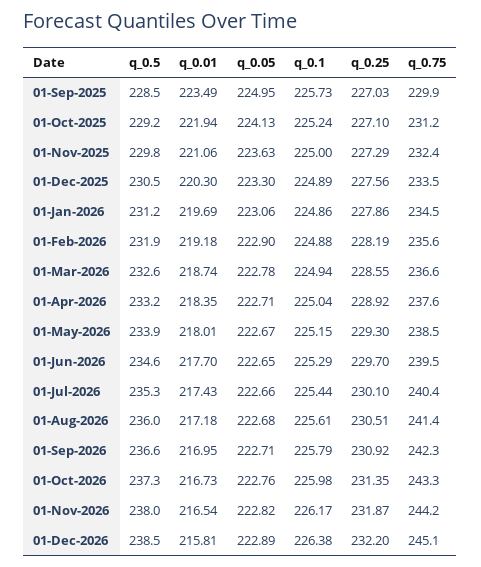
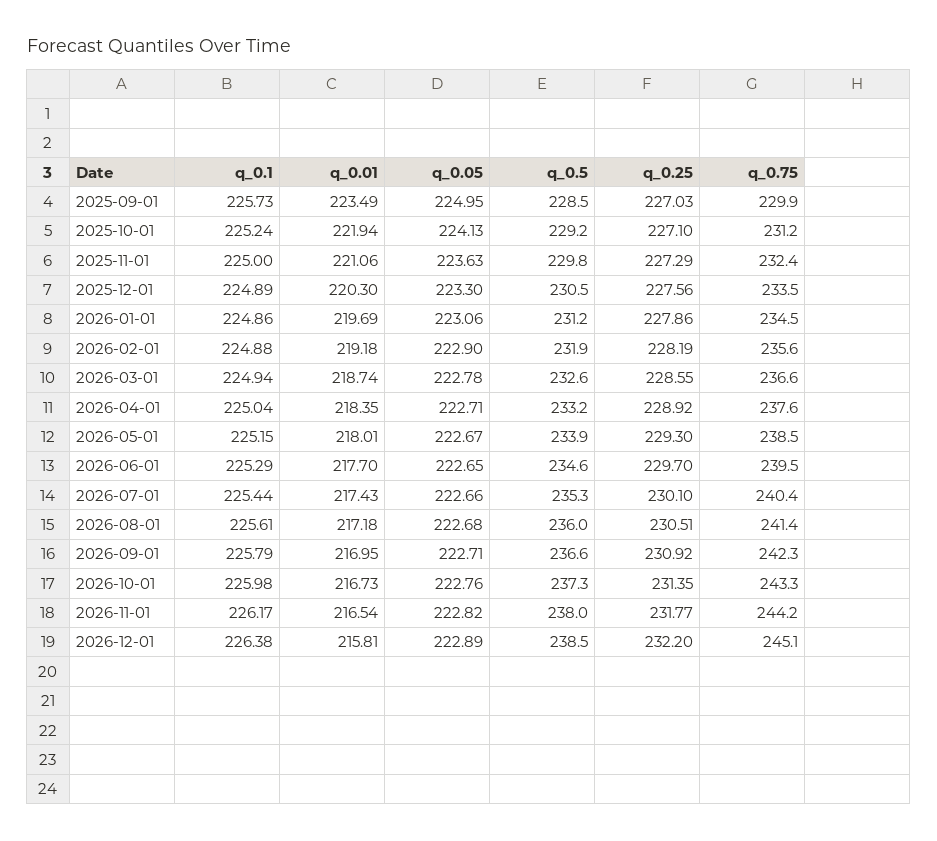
  {
    "q_0.5": {
      "01-Sep-2025": 228.5,
      "01-Oct-2025": 229.2,
      "01-Nov-2025": 229.8,
      "01-Dec-2025": 230.5,
      "01-Jan-2026": 231.2,
      "01-Feb-2026": 231.9,
      "01-Mar-2026": 232.6,
      "01-Apr-2026": 233.2,
      "01-May-2026": 233.9,
      "01-Jun-2026": 234.6,
      "01-Jul-2026": 235.3,
      "01-Aug-2026": 236,
      "01-Sep-2026": 236.6,
      "01-Oct-2026": 237.3,
      "01-Nov-2026": 238,
      "01-Dec-2026": 238.5
    },
    "q_0.01": {
      "01-Sep-2025": 223.49,
      "01-Oct-2025": 221.94,
      "01-Nov-2025": 221.06,
      "01-Dec-2025": 220.3,
      "01-Jan-2026": 219.69,
      "01-Feb-2026": 219.18,
      "01-Mar-2026": 218.74,
      "01-Apr-2026": 218.35,
      "01-May-2026": 218.01,
      "01-Jun-2026": 217.7,
      "01-Jul-2026": 217.43,
      "01-Aug-2026": 217.18,
      "01-Sep-2026": 216.95,
      "01-Oct-2026": 216.73,
      "01-Nov-2026": 216.54,
      "01-Dec-2026": 215.81
    },
    "q_0.05": {
      "01-Sep-2025": 224.95,
      "01-Oct-2025": 224.13,
      "01-Nov-2025": 223.63,
      "01-Dec-2025": 223.3,
      "01-Jan-2026": 223.06,
      "01-Feb-2026": 222.9,
      "01-Mar-2026": 222.78,
      "01-Apr-2026": 222.71,
      "01-May-2026": 222.67,
      "01-Jun-2026": 222.65,
      "01-Jul-2026": 222.66,
      "01-Aug-2026": 222.68,
      "01-Sep-2026": 222.71,
      "01-Oct-2026": 222.76,
      "01-Nov-2026": 222.82,
      "01-Dec-2026": 222.89
    },
    "q_0.1": {
      "01-Sep-2025": 225.73,
      "01-Oct-2025": 225.24,
      "01-Nov-2025": 225,
      "01-Dec-2025": 224.89,
      "01-Jan-2026": 224.86,
      "01-Feb-2026": 224.88,
      "01-Mar-2026": 224.94,
      "01-Apr-2026": 225.04,
      "01-May-2026": 225.15,
      "01-Jun-2026": 225.29,
      "01-Jul-2026": 225.44,
      "01-Aug-2026": 225.61,
      "01-Sep-2026": 225.79,
      "01-Oct-2026": 225.98,
      "01-Nov-2026": 226.17,
      "01-Dec-2026": 226.38
    },
    "q_0.25": {
      "01-Sep-2025": 227.03,
      "01-Oct-2025": 227.1,
      "01-Nov-2025": 227.29,
      "01-Dec-2025": 227.56,
      "01-Jan-2026": 227.86,
      "01-Feb-2026": 228.19,
      "01-Mar-2026": 228.55,
      "01-Apr-2026": 228.92,
      "01-May-2026": 229.3,
      "01-Jun-2026": 229.7,
      "01-Jul-2026": 230.1,
      "01-Aug-2026": 230.51,
      "01-Sep-2026": 230.92,
      "01-Oct-2026": 231.35,
-     "01-Nov-2026": 231.87,
+     "01-Nov-2026": 231.77,
      "01-Dec-2026": 232.2
    },
    "q_0.75": {
      "01-Sep-2025": 229.9,
      "01-Oct-2025": 231.2,
      "01-Nov-2025": 232.4,
      "01-Dec-2025": 233.5,
      "01-Jan-2026": 234.5,
      "01-Feb-2026": 235.6,
      "01-Mar-2026": 236.6,
      "01-Apr-2026": 237.6,
      "01-May-2026": 238.5,
      "01-Jun-2026": 239.5,
      "01-Jul-2026": 240.4,
      "01-Aug-2026": 241.4,
      "01-Sep-2026": 242.3,
      "01-Oct-2026": 243.3,
      "01-Nov-2026": 244.2,
      "01-Dec-2026": 245.1
    }
  }

